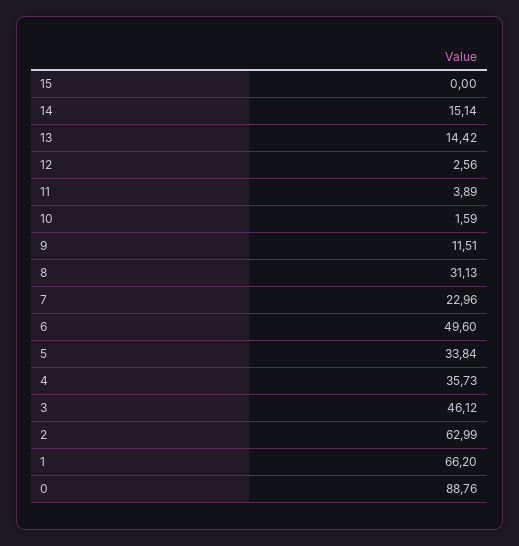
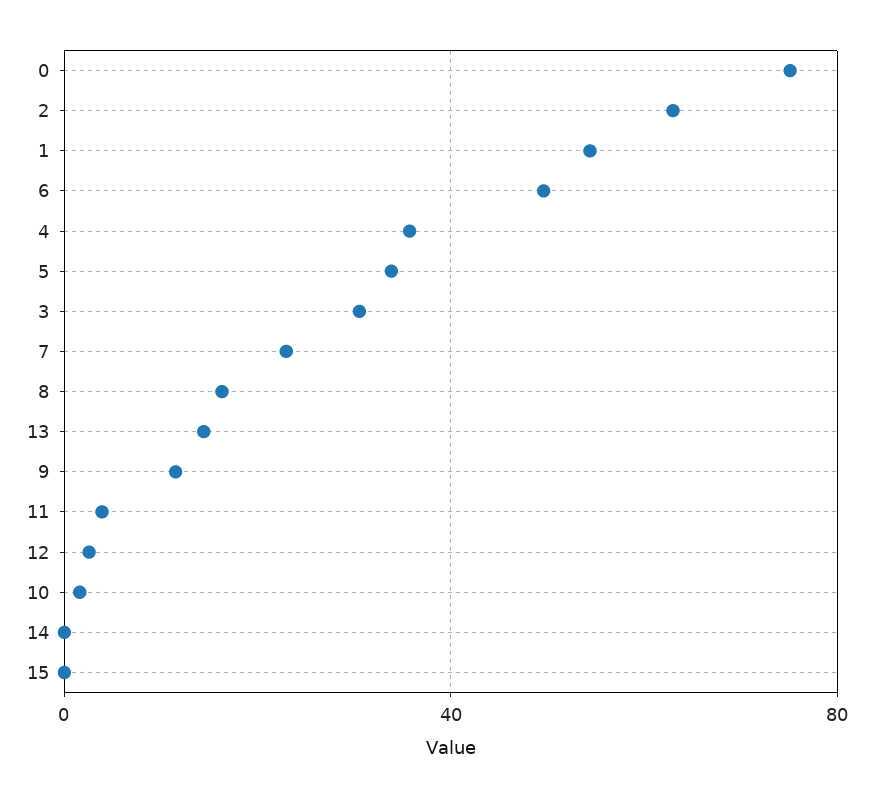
  {
    "15": 0,
-   "14": 15.14,
+   "14": 0,
    "13": 14.42,
    "12": 2.56,
    "11": 3.89,
    "10": 1.59,
    "9": 11.51,
-   "8": 31.13,
+   "8": 15,
    "7": 22.96,
    "6": 49.6,
    "5": 33.84,
    "4": 35.73,
-   "3": 46.12,
+   "3": 30,
    "2": 62.99,
-   "1": 66.2,
+   "1": 55,
-   "0": 88.76
+   "0": 75
  }

